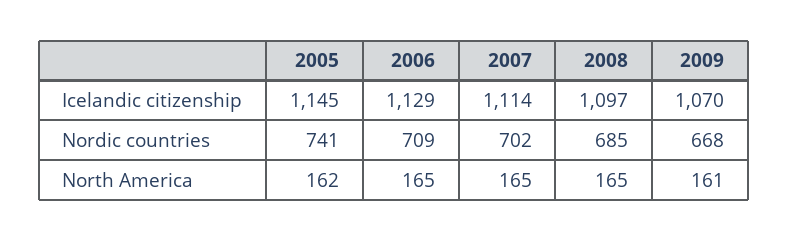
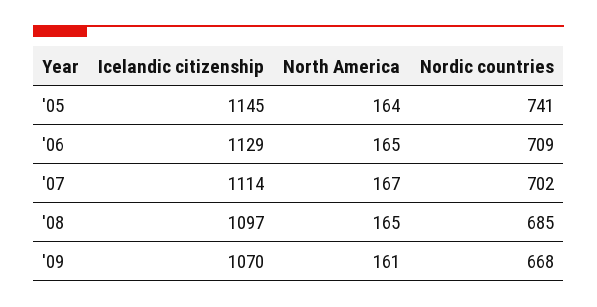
  {
    "2005": {
      "Icelandic citizenship": 1145,
      "Nordic countries": 741,
-     "North America": 162
+     "North America": 164
    },
    "2006": {
      "Icelandic citizenship": 1129,
      "Nordic countries": 709,
      "North America": 165
    },
    "2007": {
      "Icelandic citizenship": 1114,
      "Nordic countries": 702,
-     "North America": 165
+     "North America": 167
    },
    "2008": {
      "Icelandic citizenship": 1097,
      "Nordic countries": 685,
      "North America": 165
    },
    "2009": {
      "Icelandic citizenship": 1070,
      "Nordic countries": 668,
      "North America": 161
    }
  }

